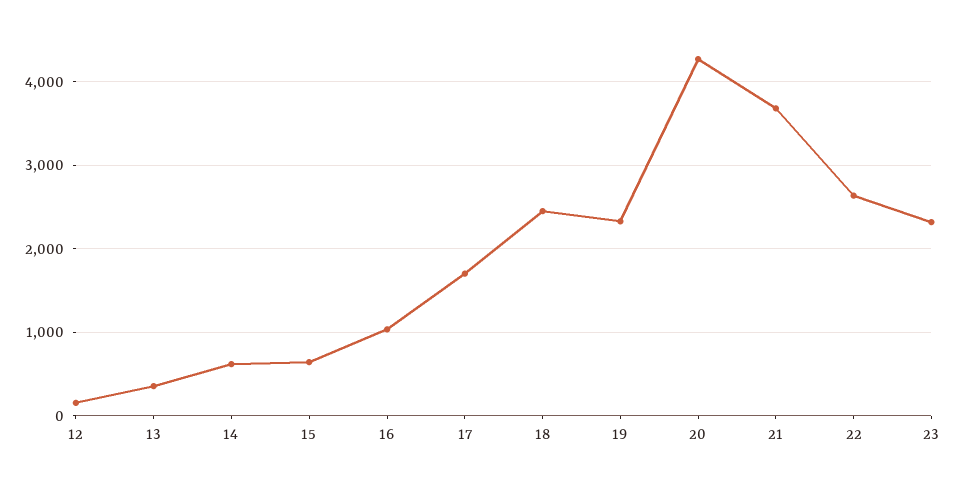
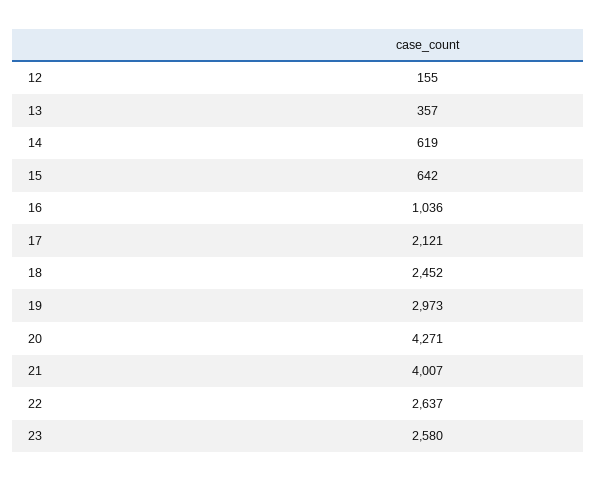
  {
    "12": 155,
    "13": 357,
    "14": 619,
    "15": 642,
    "16": 1036,
-   "17": 1700,
+   "17": 2121,
    "18": 2452,
-   "19": 2300,
+   "19": 2973,
    "20": 4271,
-   "21": 3700,
+   "21": 4007,
    "22": 2637,
-   "23": 2300
+   "23": 2580
  }

